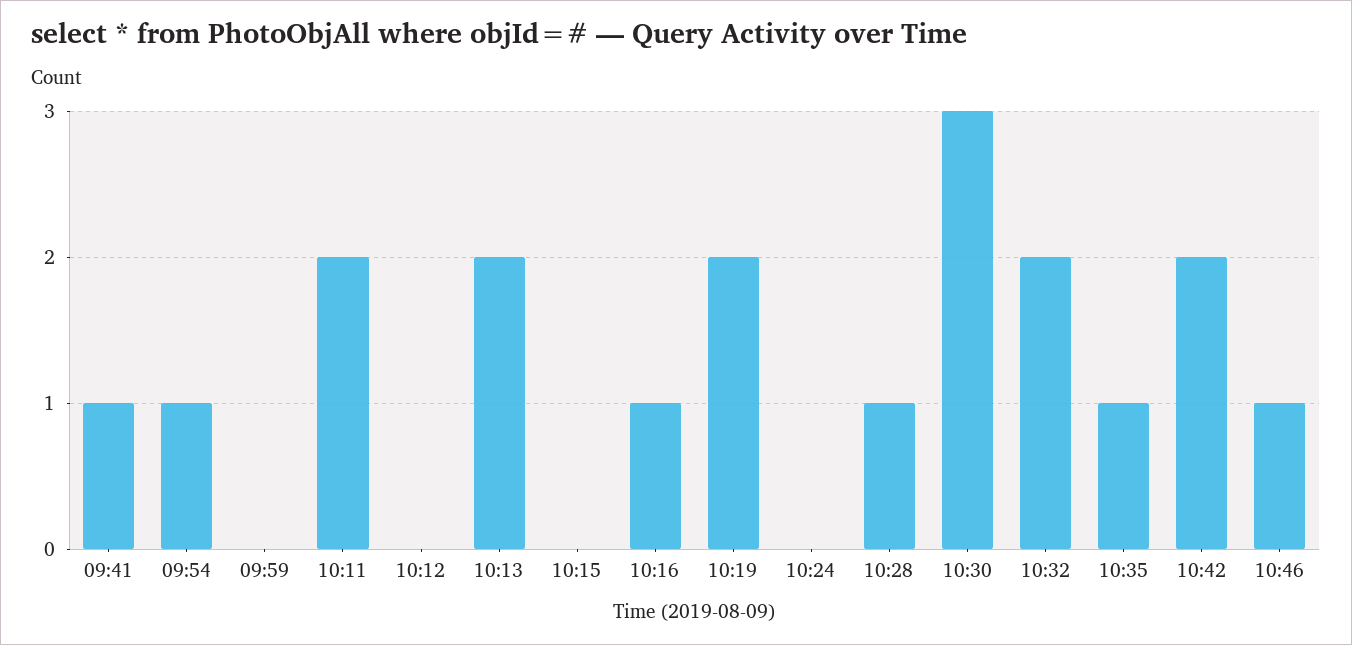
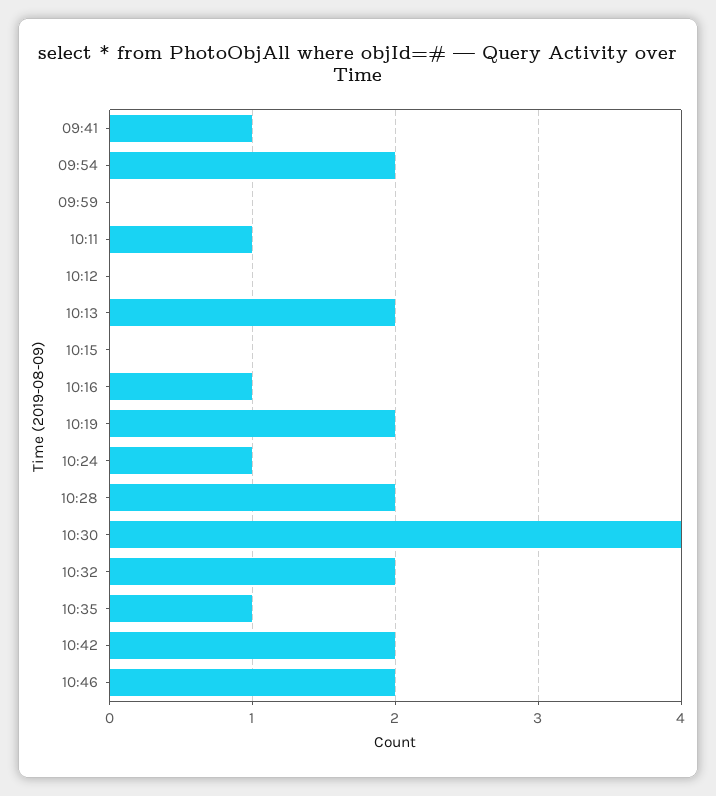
  {
    "09:41": 1,
-   "09:54": 1,
+   "09:54": 2,
    "09:59": 0,
-   "10:11": 2,
+   "10:11": 1,
    "10:12": 0,
    "10:13": 2,
    "10:15": 0,
    "10:16": 1,
    "10:19": 2,
-   "10:24": 0,
+   "10:24": 1,
-   "10:28": 1,
+   "10:28": 2,
-   "10:30": 3,
+   "10:30": 4,
    "10:32": 2,
    "10:35": 1,
    "10:42": 2,
-   "10:46": 1
+   "10:46": 2
  }

